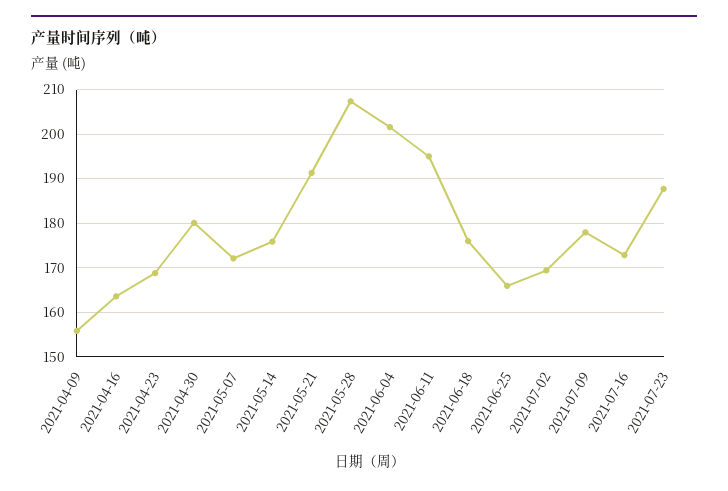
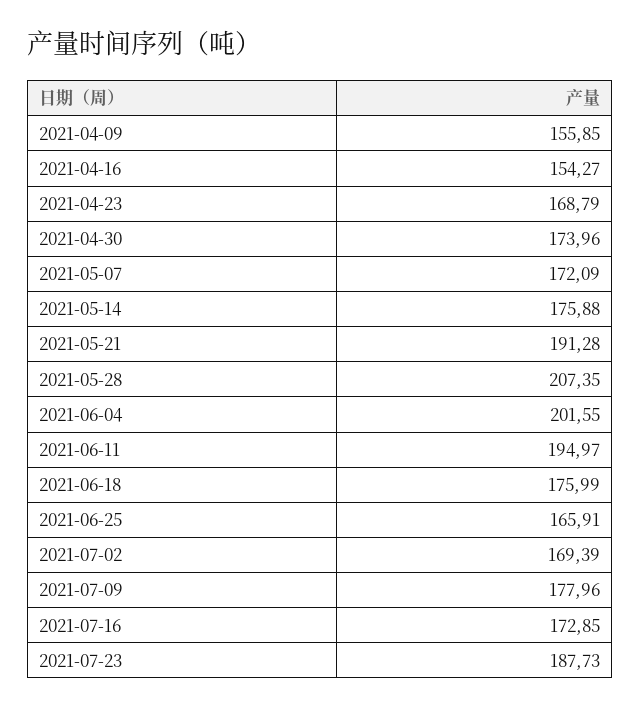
  {
    "2021-04-09": 155.85,
-   "2021-04-16": 164,
+   "2021-04-16": 154.27,
    "2021-04-23": 168.79,
-   "2021-04-30": 180,
+   "2021-04-30": 173.96,
    "2021-05-07": 172.09,
    "2021-05-14": 175.88,
    "2021-05-21": 191.28,
    "2021-05-28": 207.35,
    "2021-06-04": 201.55,
    "2021-06-11": 194.97,
    "2021-06-18": 175.99,
    "2021-06-25": 165.91,
    "2021-07-02": 169.39,
    "2021-07-09": 177.96,
    "2021-07-16": 172.85,
    "2021-07-23": 187.73
  }

